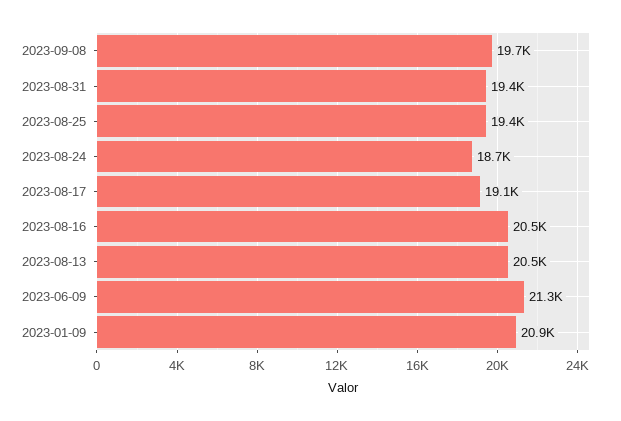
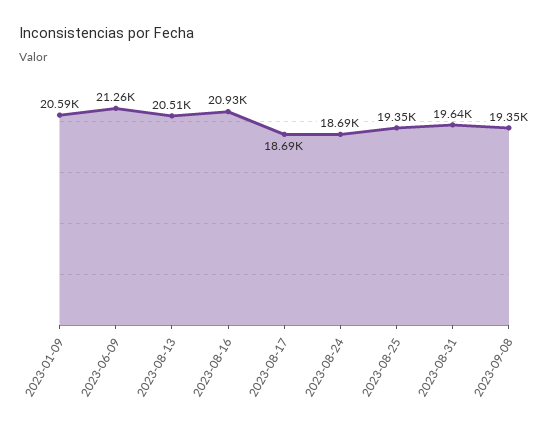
  {
-   "2023-09-08": 19700,
+   "2023-09-08": 19350,
-   "2023-08-31": 19400,
+   "2023-08-31": 19640,
    "2023-08-25": 19350,
    "2023-08-24": 18690,
-   "2023-08-17": 19100,
+   "2023-08-17": 18690,
-   "2023-08-16": 20500,
+   "2023-08-16": 20930,
    "2023-08-13": 20510,
    "2023-06-09": 21260,
-   "2023-01-09": 20900
+   "2023-01-09": 20590
  }

